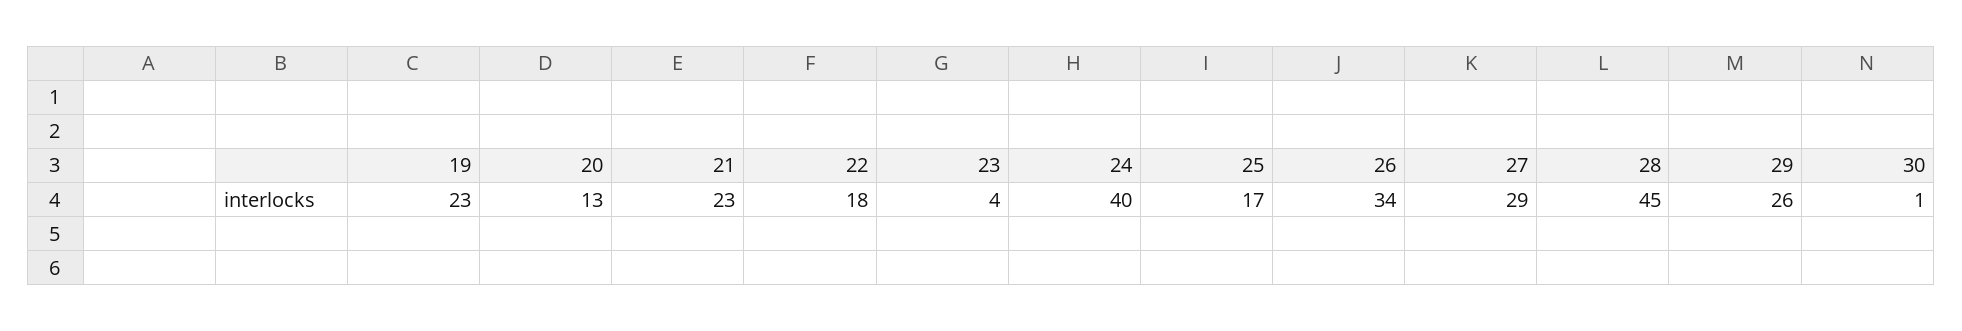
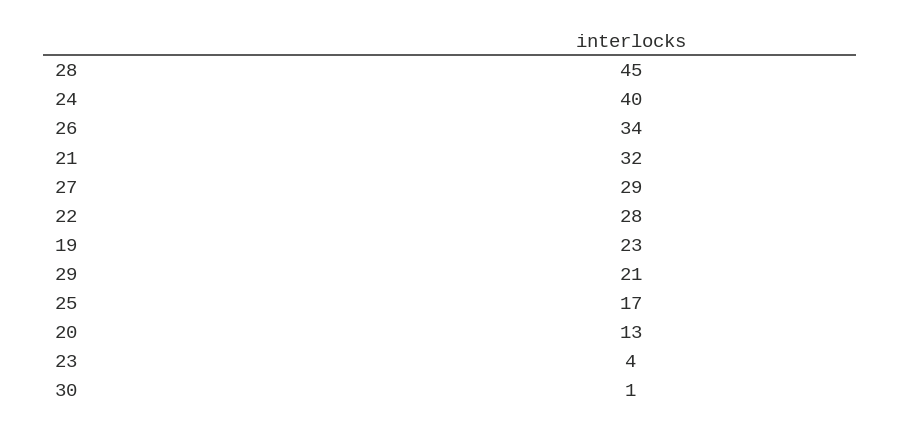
  {
    "19": 23,
    "20": 13,
-   "21": 23,
+   "21": 32,
-   "22": 18,
+   "22": 28,
    "23": 4,
    "24": 40,
    "25": 17,
    "26": 34,
    "27": 29,
    "28": 45,
-   "29": 26,
+   "29": 21,
    "30": 1
  }

